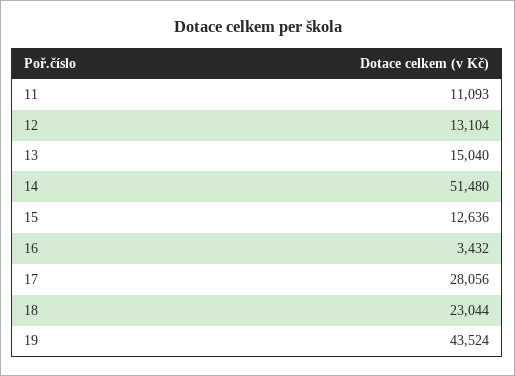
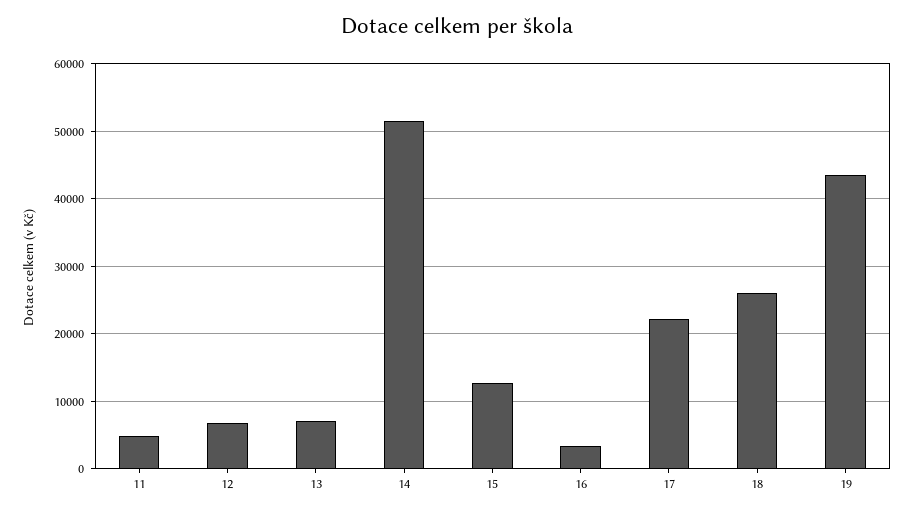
  {
-   "11": 11093,
+   "11": 5000,
-   "12": 13104,
+   "12": 7000,
-   "13": 15040,
+   "13": 7000,
    "14": 51480,
    "15": 12636,
    "16": 3432,
-   "17": 28056,
+   "17": 22000,
-   "18": 23044,
+   "18": 26000,
    "19": 43524
  }

